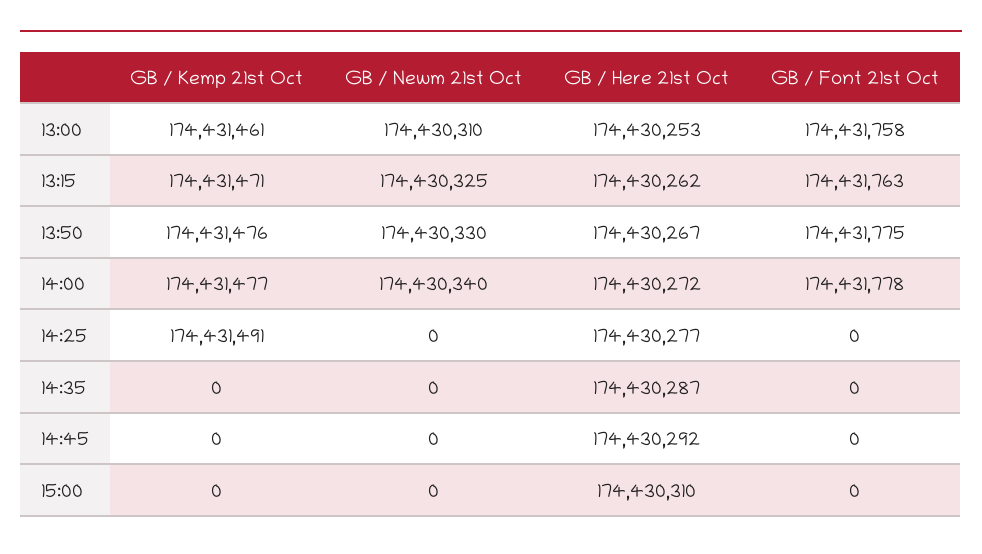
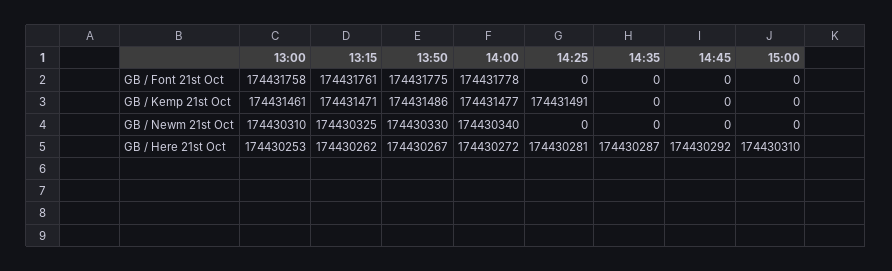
  {
    "GB / Kemp 21st Oct": {
      "13:00": 174431461,
      "13:15": 174431471,
-     "13:50": 174431476,
+     "13:50": 174431486,
      "14:00": 174431477,
      "14:25": 174431491,
      "14:35": 0,
      "14:45": 0,
      "15:00": 0
    },
    "GB / Newm 21st Oct": {
      "13:00": 174430310,
      "13:15": 174430325,
      "13:50": 174430330,
      "14:00": 174430340,
      "14:25": 0,
      "14:35": 0,
      "14:45": 0,
      "15:00": 0
    },
    "GB / Here 21st Oct": {
      "13:00": 174430253,
      "13:15": 174430262,
      "13:50": 174430267,
      "14:00": 174430272,
-     "14:25": 174430277,
+     "14:25": 174430281,
      "14:35": 174430287,
      "14:45": 174430292,
      "15:00": 174430310
    },
    "GB / Font 21st Oct": {
      "13:00": 174431758,
-     "13:15": 174431763,
+     "13:15": 174431761,
      "13:50": 174431775,
      "14:00": 174431778,
      "14:25": 0,
      "14:35": 0,
      "14:45": 0,
      "15:00": 0
    }
  }

